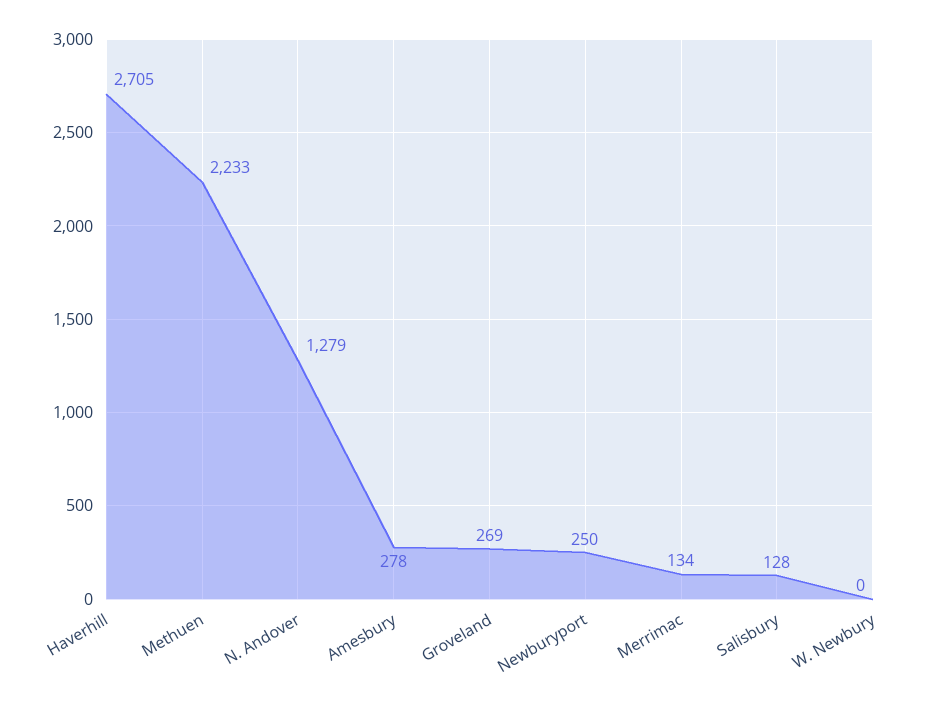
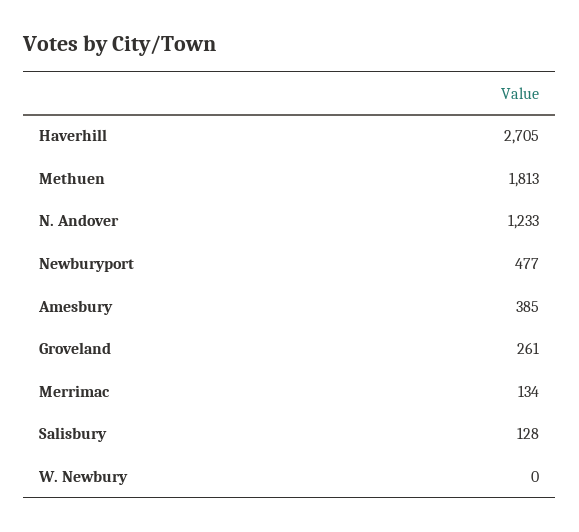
  {
    "Haverhill": 2705,
-   "Methuen": 2233,
+   "Methuen": 1813,
-   "N. Andover": 1279,
+   "N. Andover": 1233,
-   "Amesbury": 278,
+   "Amesbury": 385,
-   "Groveland": 269,
+   "Groveland": 261,
-   "Newburyport": 250,
+   "Newburyport": 477,
    "Merrimac": 134,
    "Salisbury": 128,
    "W. Newbury": 0
  }

